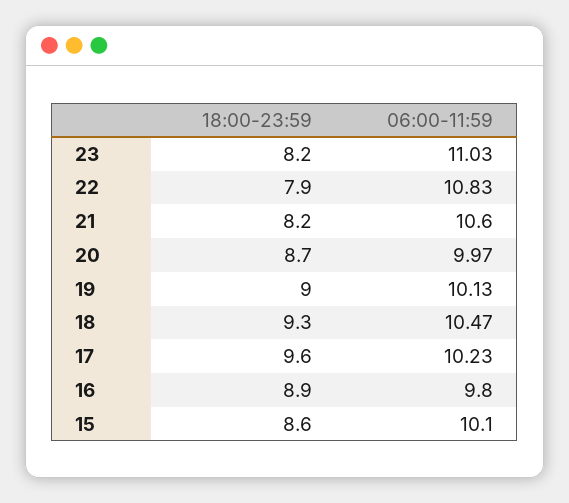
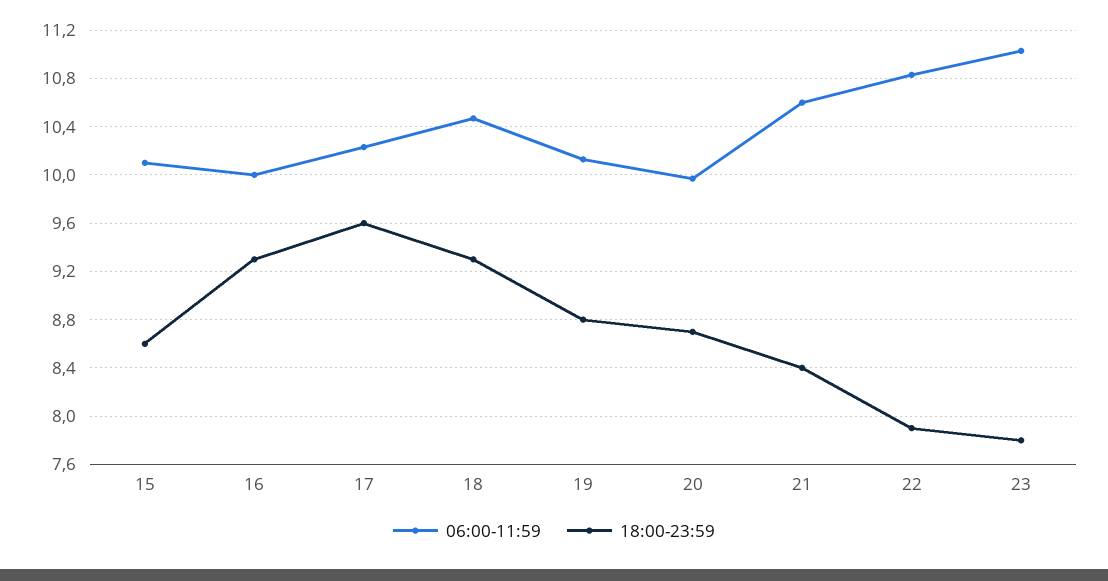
  {
    "18:00-23:59": {
-     "23": 8.2,
+     "23": 7.8,
      "22": 7.9,
-     "21": 8.2,
+     "21": 8.4,
      "20": 8.7,
-     "19": 9,
+     "19": 8.8,
      "18": 9.3,
      "17": 9.6,
-     "16": 8.9,
+     "16": 9.3,
      "15": 8.6
    },
    "06:00-11:59": {
      "23": 11.03,
      "22": 10.83,
      "21": 10.6,
      "20": 9.97,
      "19": 10.13,
      "18": 10.47,
      "17": 10.23,
-     "16": 9.8,
+     "16": 10,
      "15": 10.1
    }
  }

